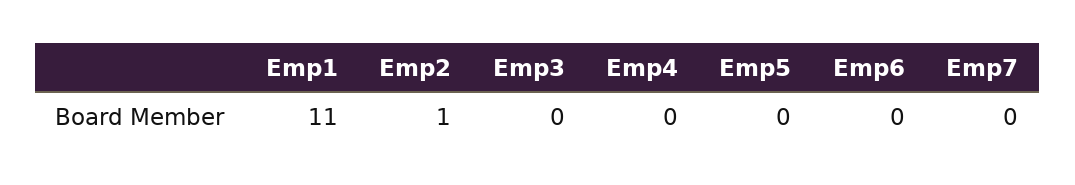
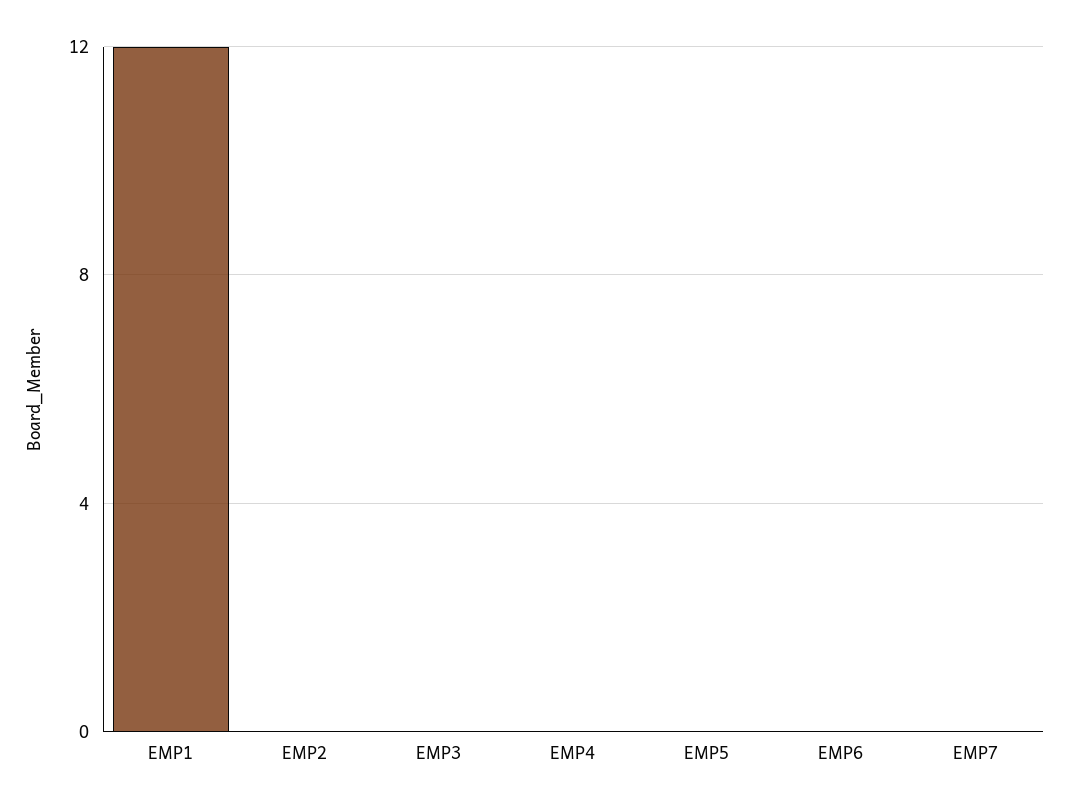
  {
-   "Emp1": 11,
+   "Emp1": 12,
-   "Emp2": 1,
+   "Emp2": 0,
    "Emp3": 0,
    "Emp4": 0,
    "Emp5": 0,
    "Emp6": 0,
    "Emp7": 0
  }

